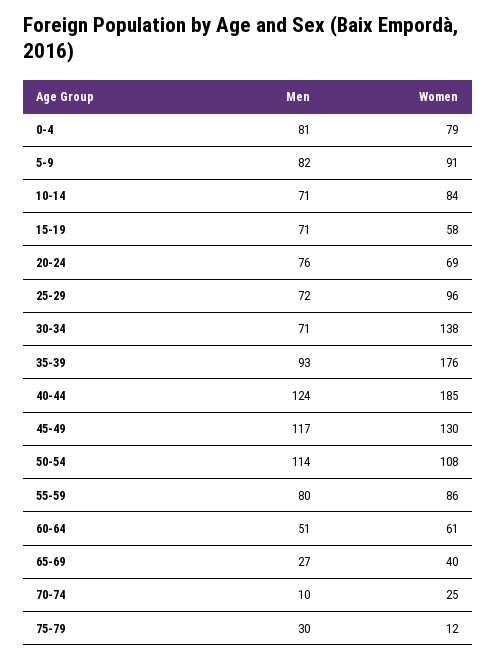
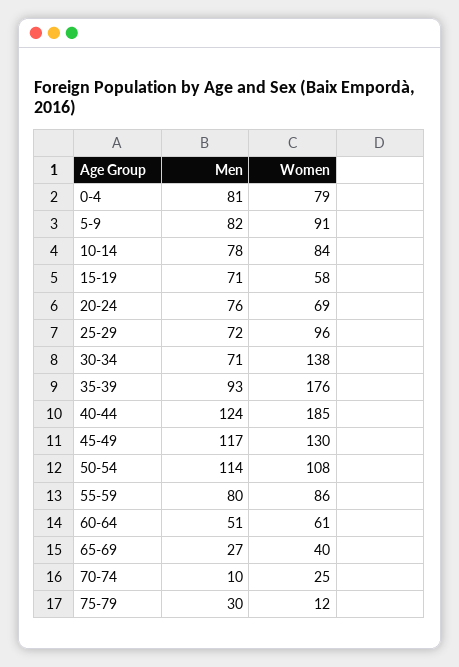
  {
    "Men": {
      "0-4": 81,
      "5-9": 82,
-     "10-14": 71,
+     "10-14": 78,
      "15-19": 71,
      "20-24": 76,
      "25-29": 72,
      "30-34": 71,
      "35-39": 93,
      "40-44": 124,
      "45-49": 117,
      "50-54": 114,
      "55-59": 80,
      "60-64": 51,
      "65-69": 27,
      "70-74": 10,
      "75-79": 30
    },
    "Women": {
      "0-4": 79,
      "5-9": 91,
      "10-14": 84,
      "15-19": 58,
      "20-24": 69,
      "25-29": 96,
      "30-34": 138,
      "35-39": 176,
      "40-44": 185,
      "45-49": 130,
      "50-54": 108,
      "55-59": 86,
      "60-64": 61,
      "65-69": 40,
      "70-74": 25,
      "75-79": 12
    }
  }

